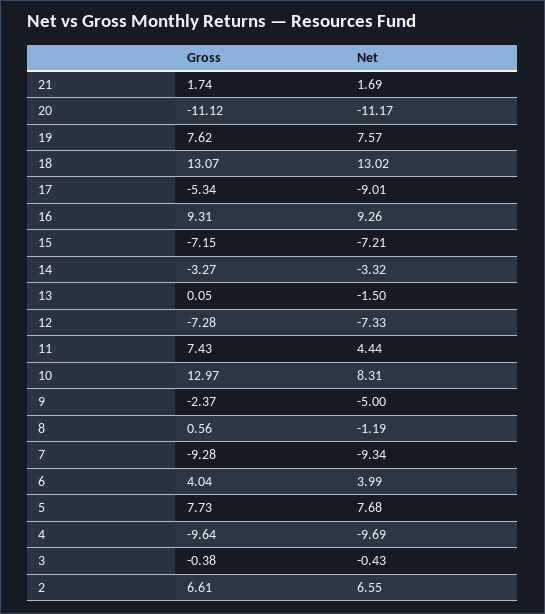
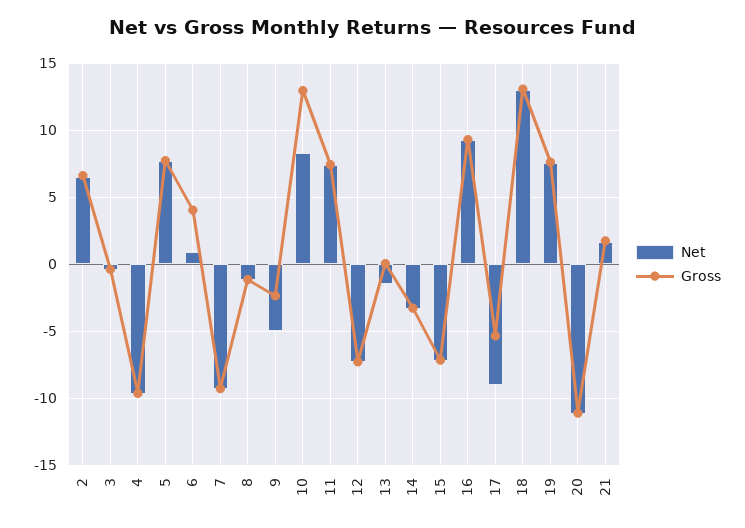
  {
    "Gross": {
      "21": 1.74,
      "20": -11.12,
      "19": 7.62,
      "18": 13.07,
      "17": -5.34,
      "16": 9.31,
      "15": -7.15,
      "14": -3.27,
      "13": 0.05,
      "12": -7.28,
      "11": 7.43,
      "10": 12.97,
      "9": -2.37,
-     "8": 0.56,
+     "8": -1,
      "7": -9.28,
      "6": 4.04,
      "5": 7.73,
      "4": -9.64,
      "3": -0.38,
      "2": 6.61
    },
    "Net": {
      "21": 1.69,
      "20": -11.17,
      "19": 7.57,
      "18": 13.02,
      "17": -9.01,
      "16": 9.26,
      "15": -7.21,
      "14": -3.32,
      "13": -1.5,
      "12": -7.33,
-     "11": 4.44,
+     "11": 7.5,
      "10": 8.31,
      "9": -5,
      "8": -1.19,
      "7": -9.34,
-     "6": 3.99,
+     "6": 1,
      "5": 7.68,
      "4": -9.69,
      "3": -0.43,
      "2": 6.55
    }
  }

